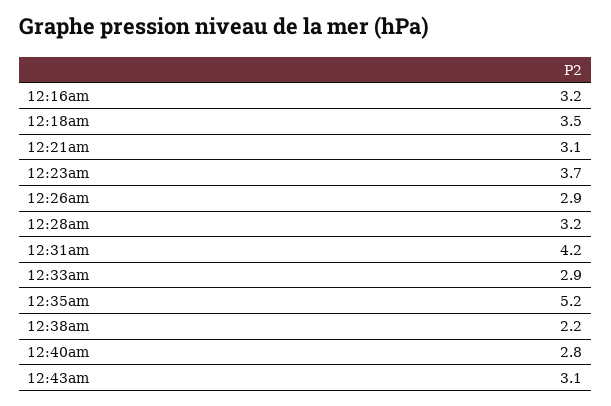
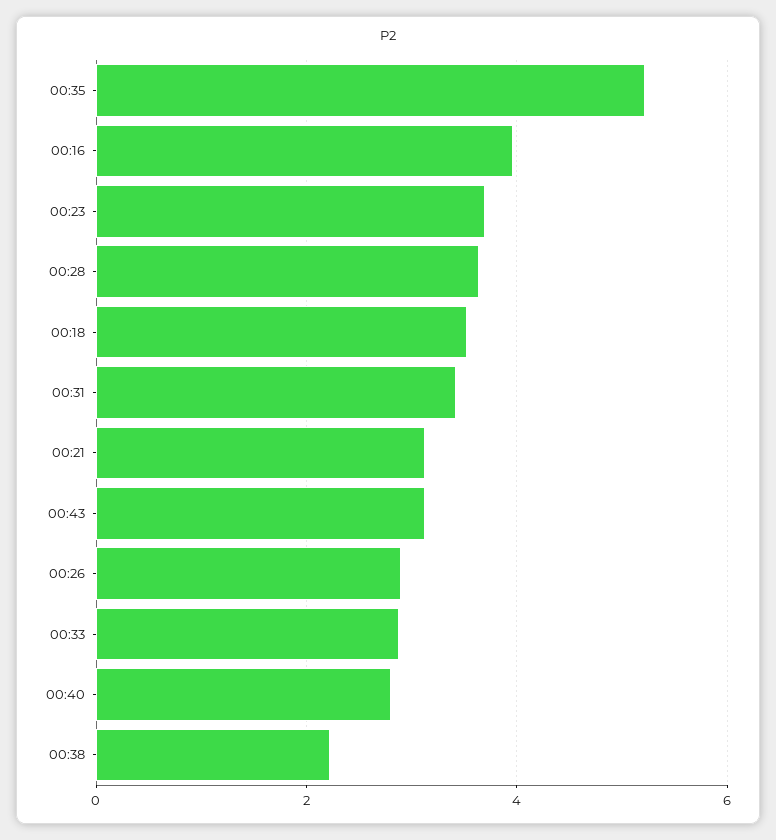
  {
-   "12:16am": 3.2,
+   "12:16am": 4,
    "12:18am": 3.5,
    "12:21am": 3.1,
    "12:23am": 3.7,
    "12:26am": 2.9,
-   "12:28am": 3.2,
+   "12:28am": 3.6,
-   "12:31am": 4.2,
+   "12:31am": 3.4,
    "12:33am": 2.9,
    "12:35am": 5.2,
    "12:38am": 2.2,
    "12:40am": 2.8,
    "12:43am": 3.1
  }

